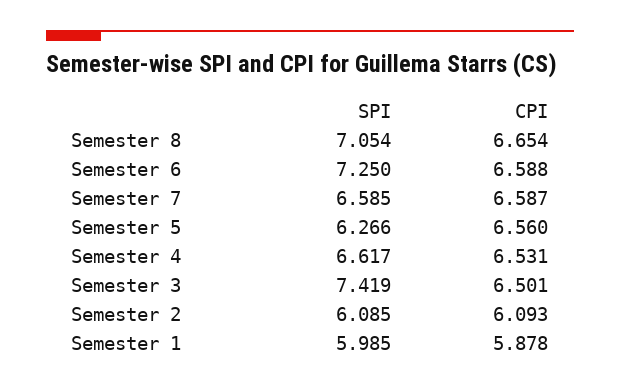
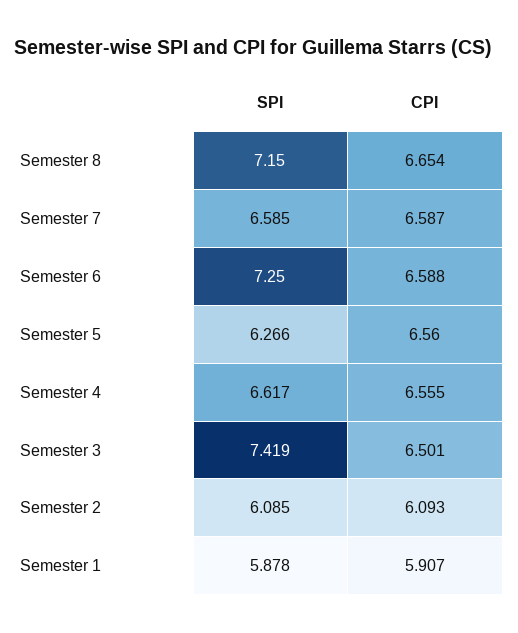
  {
    "SPI": {
-     "Semester 8": 7.054,
+     "Semester 8": 7.15,
      "Semester 6": 7.25,
      "Semester 7": 6.585,
      "Semester 5": 6.266,
      "Semester 4": 6.617,
      "Semester 3": 7.419,
      "Semester 2": 6.085,
-     "Semester 1": 5.985
+     "Semester 1": 5.878
    },
    "CPI": {
      "Semester 8": 6.654,
      "Semester 6": 6.588,
      "Semester 7": 6.587,
      "Semester 5": 6.56,
-     "Semester 4": 6.531,
+     "Semester 4": 6.555,
      "Semester 3": 6.501,
      "Semester 2": 6.093,
-     "Semester 1": 5.878
+     "Semester 1": 5.907
    }
  }

